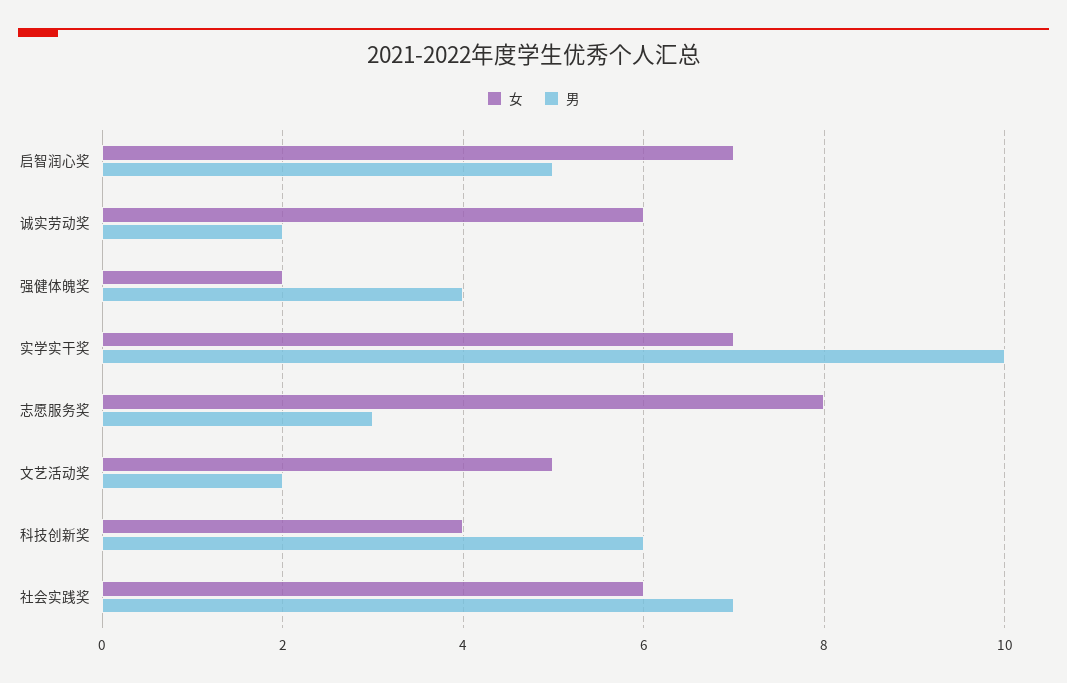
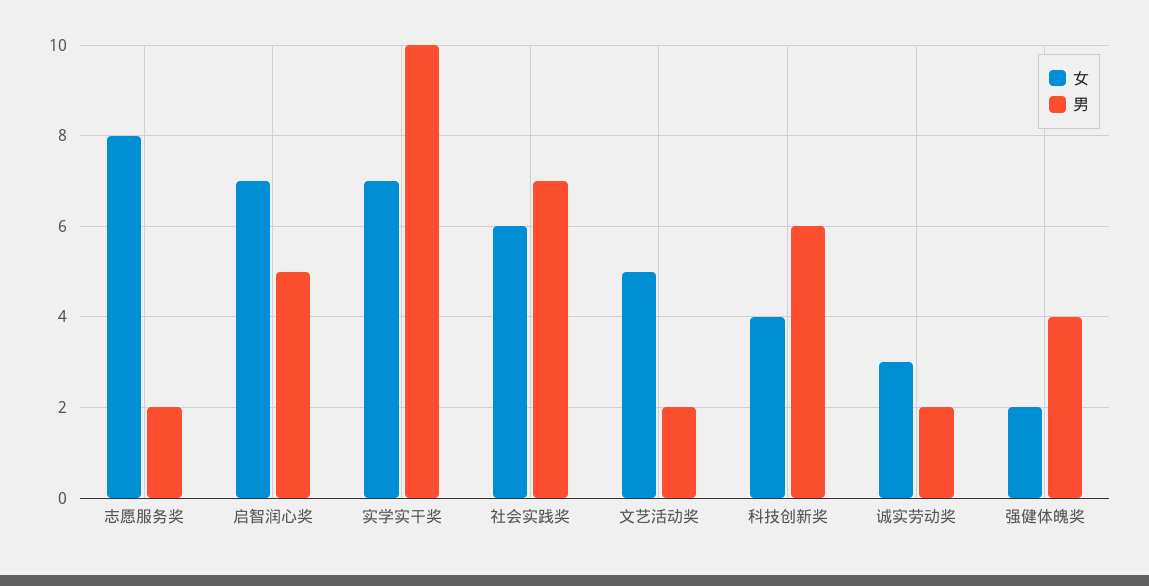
  {
    "女": {
      "启智润心奖": 7,
-     "诚实劳动奖": 6,
+     "诚实劳动奖": 3,
      "强健体魄奖": 2,
      "实学实干奖": 7,
      "志愿服务奖": 8,
      "文艺活动奖": 5,
      "科技创新奖": 4,
      "社会实践奖": 6
    },
    "男": {
      "启智润心奖": 5,
      "诚实劳动奖": 2,
      "强健体魄奖": 4,
      "实学实干奖": 10,
-     "志愿服务奖": 3,
+     "志愿服务奖": 2,
      "文艺活动奖": 2,
      "科技创新奖": 6,
      "社会实践奖": 7
    }
  }

